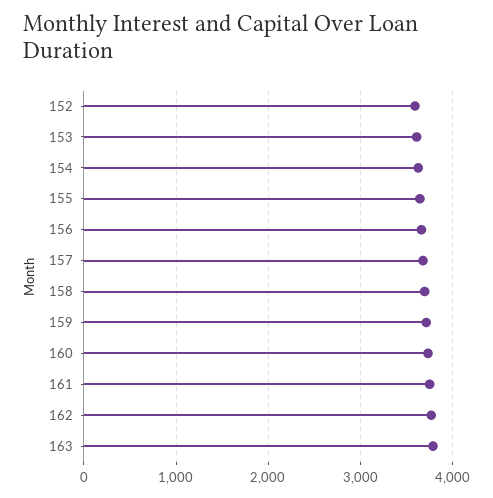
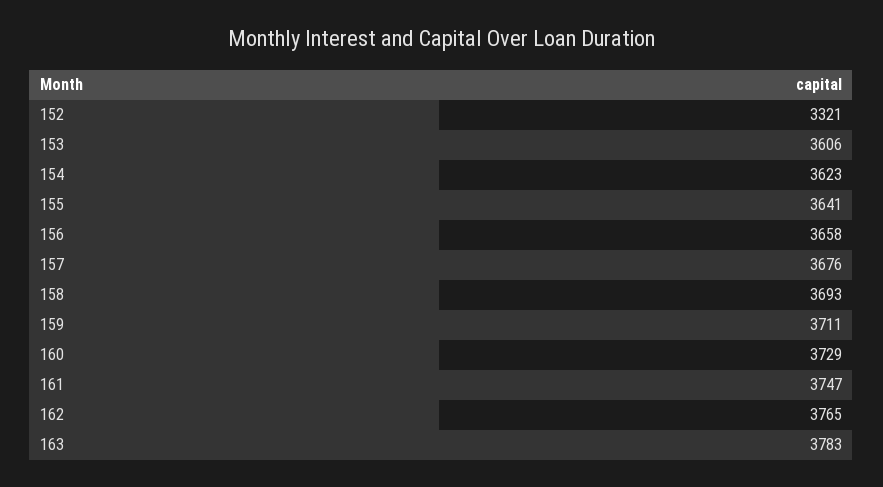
  {
-   "152": 3600,
+   "152": 3321,
    "153": 3606,
    "154": 3623,
    "155": 3641,
    "156": 3658,
    "157": 3676,
    "158": 3693,
    "159": 3711,
    "160": 3729,
    "161": 3747,
    "162": 3765,
    "163": 3783
  }

